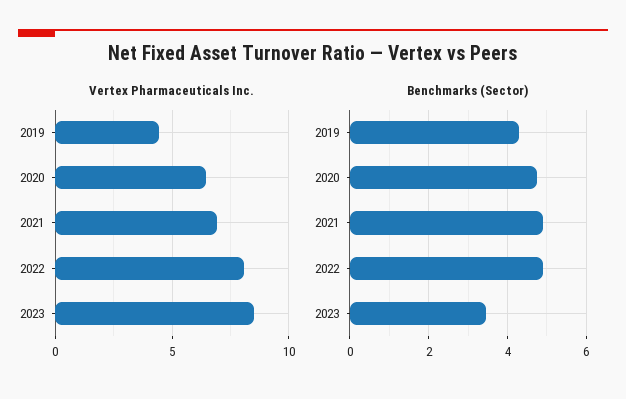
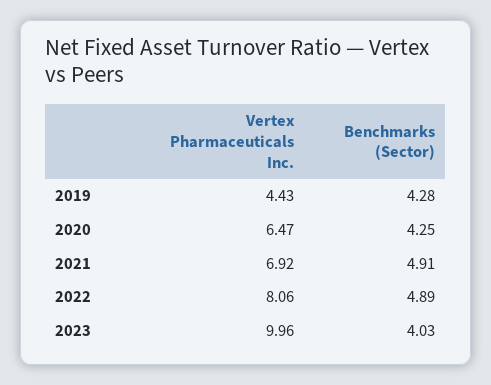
  {
    "Vertex Pharmaceuticals Inc.": {
      "2019": 4.43,
      "2020": 6.47,
      "2021": 6.92,
      "2022": 8.06,
-     "2023": 8.5
+     "2023": 9.96
    },
    "Benchmarks (Sector)": {
      "2019": 4.28,
-     "2020": 4.8,
+     "2020": 4.25,
      "2021": 4.91,
      "2022": 4.89,
-     "2023": 3.4
+     "2023": 4.03
    }
  }

